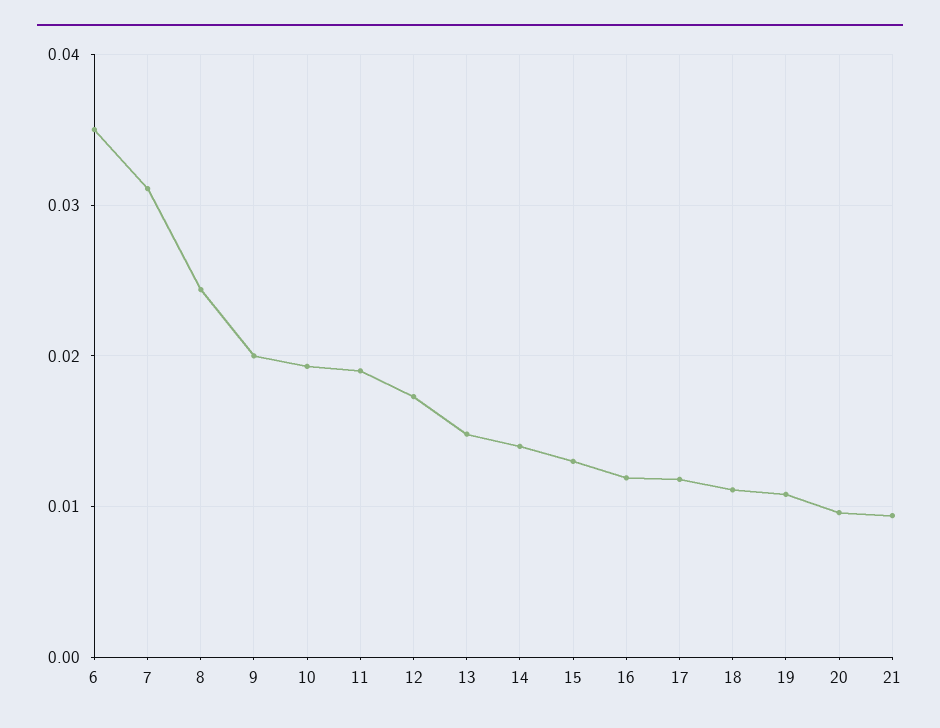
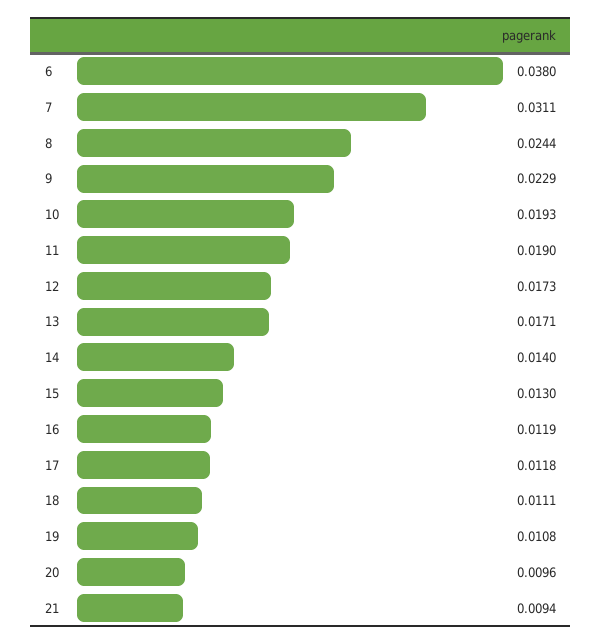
  {
-   "6": 0.035,
+   "6": 0.038,
    "7": 0.0311,
    "8": 0.0244,
-   "9": 0.02,
+   "9": 0.0229,
    "10": 0.0193,
    "11": 0.019,
    "12": 0.0173,
-   "13": 0.015,
+   "13": 0.0171,
    "14": 0.014,
    "15": 0.013,
    "16": 0.0119,
    "17": 0.0118,
    "18": 0.0111,
    "19": 0.0108,
    "20": 0.0096,
    "21": 0.0094
  }

